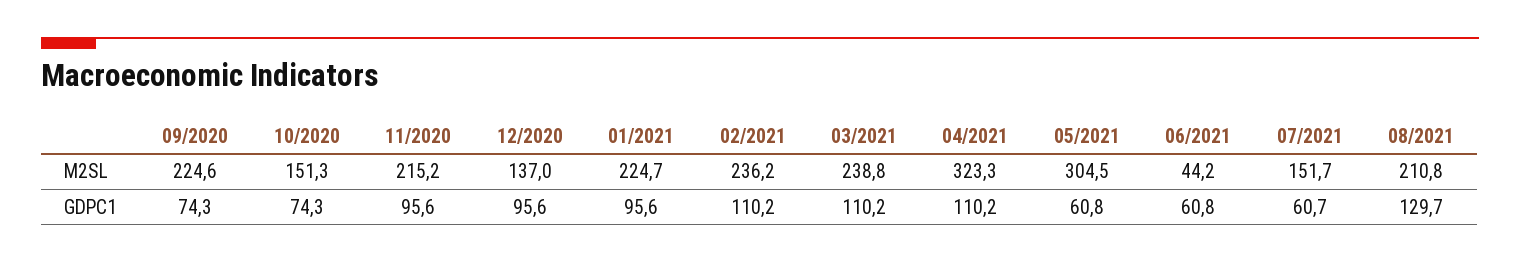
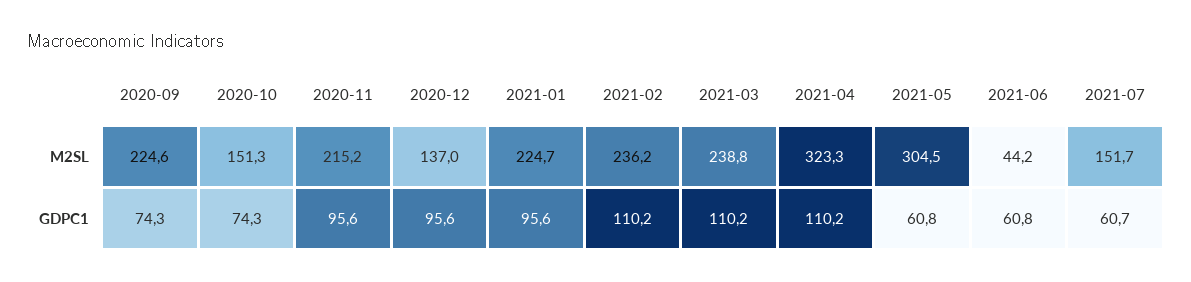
  {
    "09/2020": {
      "M2SL": 224.6,
      "GDPC1": 74.3
    },
    "10/2020": {
      "M2SL": 151.3,
      "GDPC1": 74.3
    },
    "11/2020": {
      "M2SL": 215.2,
      "GDPC1": 95.6
    },
    "12/2020": {
      "M2SL": 137,
      "GDPC1": 95.6
    },
    "01/2021": {
      "M2SL": 224.7,
      "GDPC1": 95.6
    },
    "02/2021": {
      "M2SL": 236.2,
      "GDPC1": 110.2
    },
    "03/2021": {
      "M2SL": 238.8,
      "GDPC1": 110.2
    },
    "04/2021": {
      "M2SL": 323.3,
      "GDPC1": 110.2
    },
    "05/2021": {
      "M2SL": 304.5,
      "GDPC1": 60.8
    },
    "06/2021": {
      "M2SL": 44.2,
      "GDPC1": 60.8
    },
    "07/2021": {
      "M2SL": 151.7,
      "GDPC1": 60.7
-   },
+   }
-   "08/2021": {
-     "M2SL": 210.8,
-     "GDPC1": 129.7
-   }
  }

